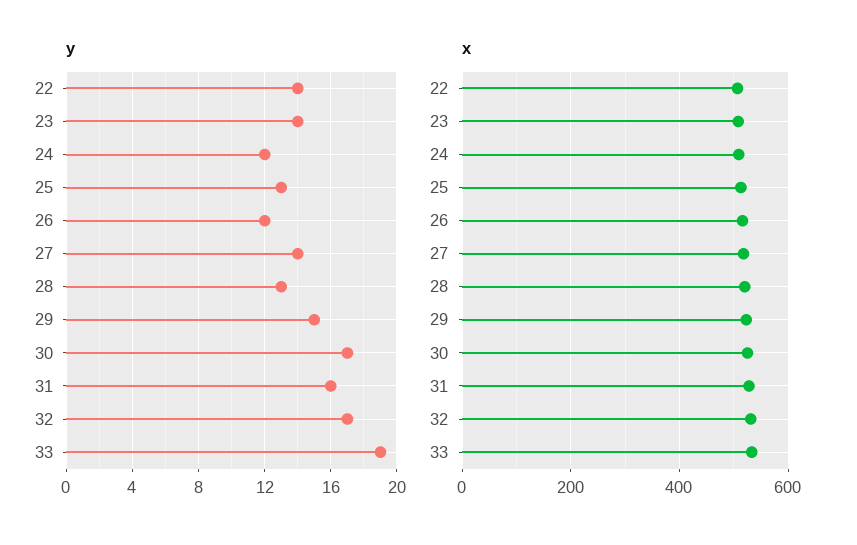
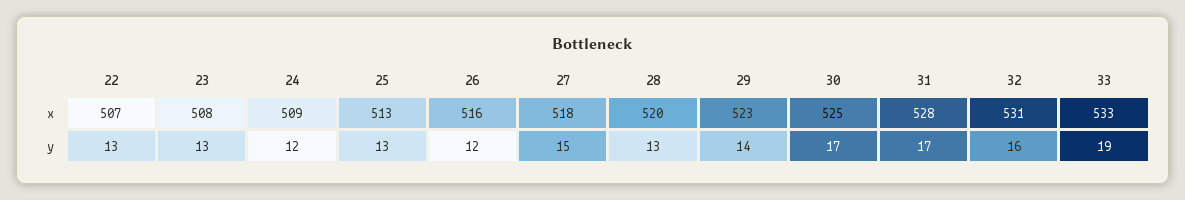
  {
    "y": {
-     "22": 14,
+     "22": 13,
-     "23": 14,
+     "23": 13,
      "24": 12,
      "25": 13,
      "26": 12,
-     "27": 14,
+     "27": 15,
      "28": 13,
-     "29": 15,
+     "29": 14,
      "30": 17,
-     "31": 16,
+     "31": 17,
-     "32": 17,
+     "32": 16,
      "33": 19
    },
    "x": {
      "22": 507,
      "23": 508,
      "24": 509,
      "25": 513,
      "26": 516,
      "27": 518,
      "28": 520,
      "29": 523,
      "30": 525,
      "31": 528,
      "32": 531,
      "33": 533
    }
  }

